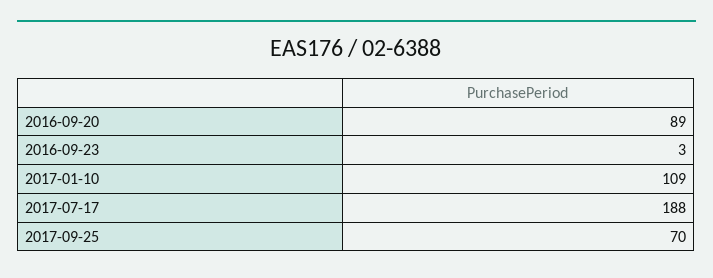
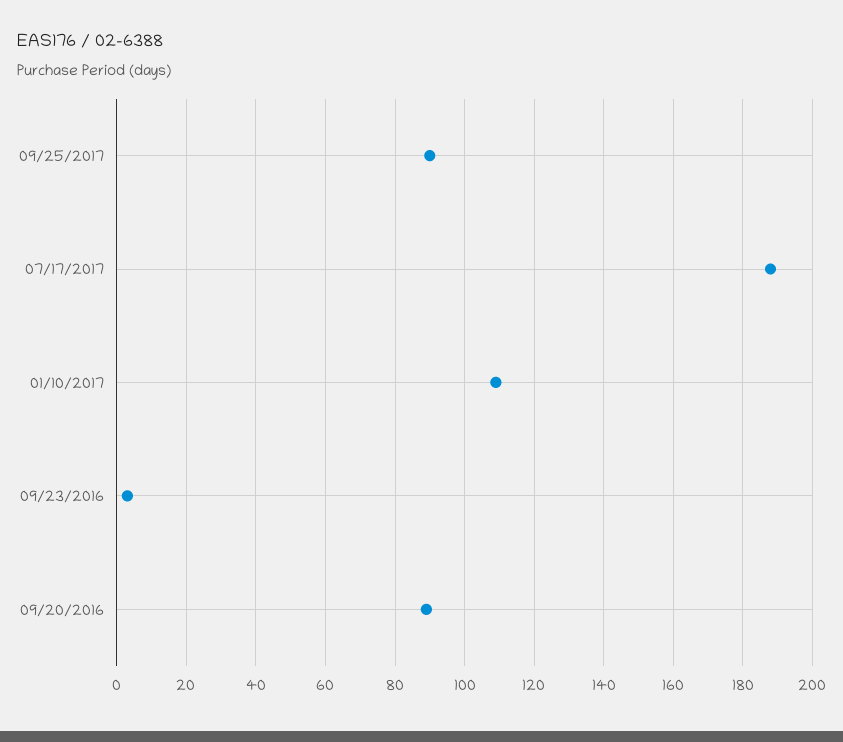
  {
    "2016-09-20": 89,
    "2016-09-23": 3,
    "2017-01-10": 109,
    "2017-07-17": 188,
-   "2017-09-25": 70
+   "2017-09-25": 90
  }

